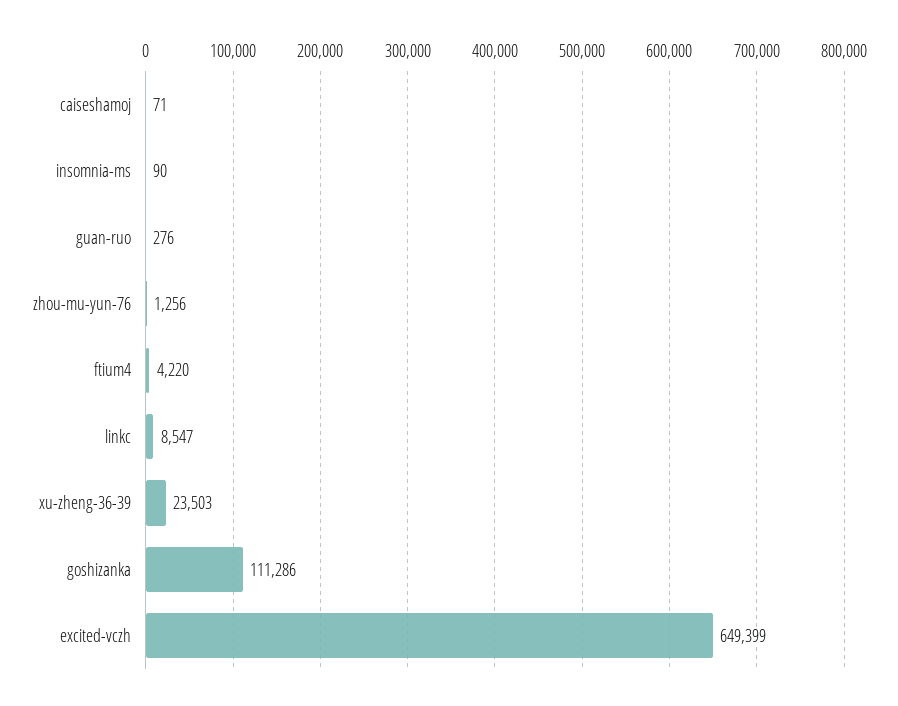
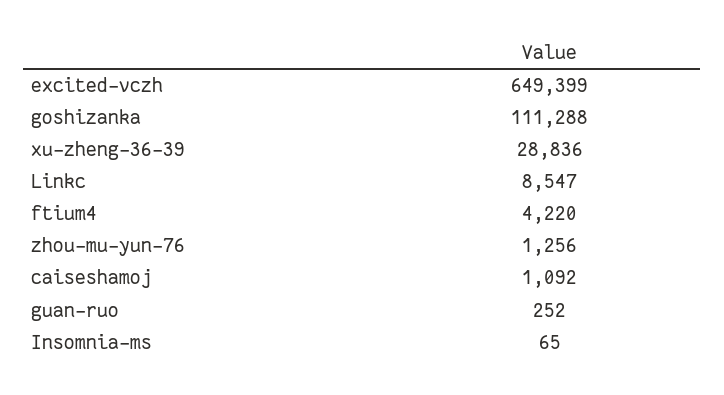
  {
-   "caiseshamoj": 71,
+   "caiseshamoj": 1092,
-   "insomnia-ms": 90,
+   "insomnia-ms": 65,
-   "guan-ruo": 276,
+   "guan-ruo": 252,
    "zhou-mu-yun-76": 1256,
    "ftium4": 4220,
    "linkc": 8547,
-   "xu-zheng-36-39": 23503,
+   "xu-zheng-36-39": 28836,
-   "goshizanka": 111286,
+   "goshizanka": 111288,
    "excited-vczh": 649399
  }

